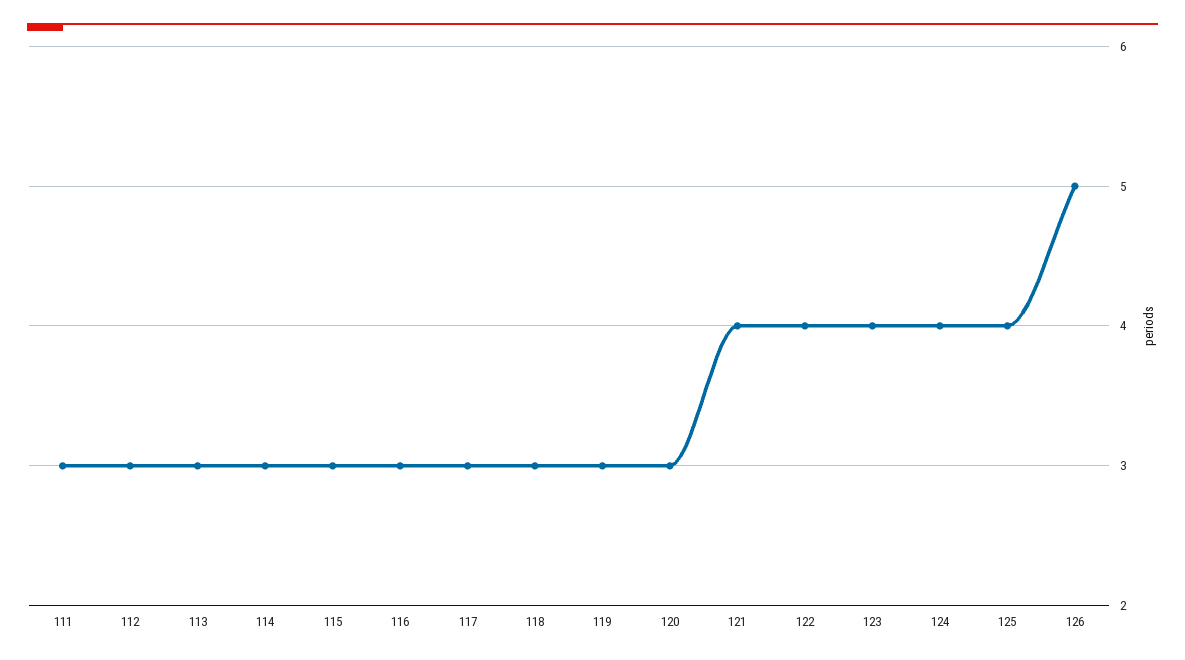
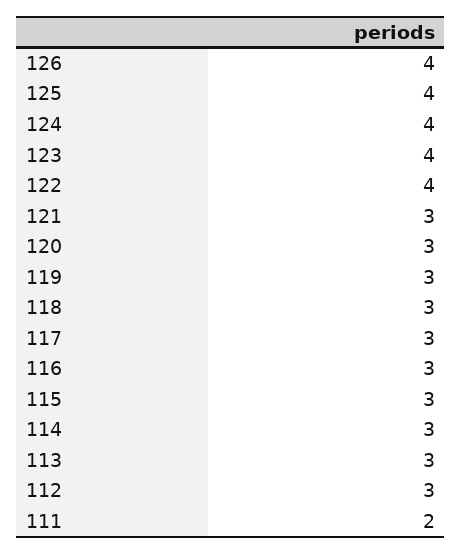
  {
-   "111": 3,
+   "111": 2,
    "112": 3,
    "113": 3,
    "114": 3,
    "115": 3,
    "116": 3,
    "117": 3,
    "118": 3,
    "119": 3,
    "120": 3,
-   "121": 4,
+   "121": 3,
    "122": 4,
    "123": 4,
    "124": 4,
    "125": 4,
-   "126": 5
+   "126": 4
  }

